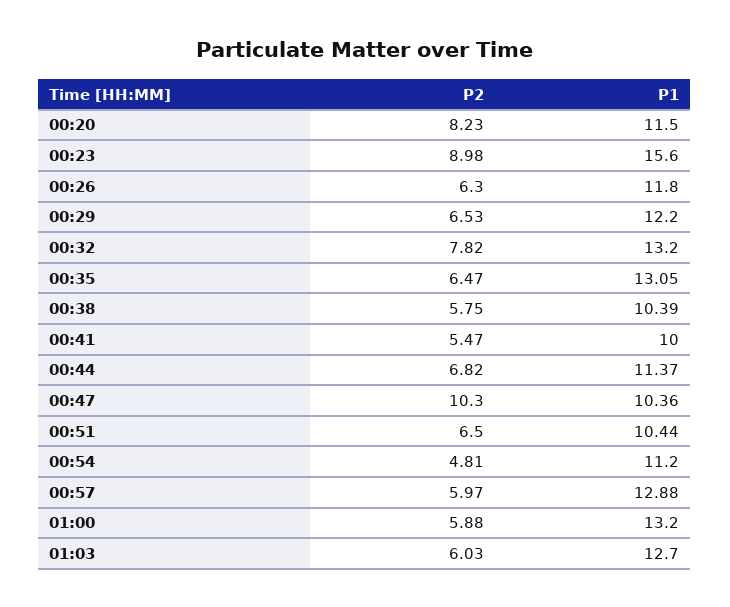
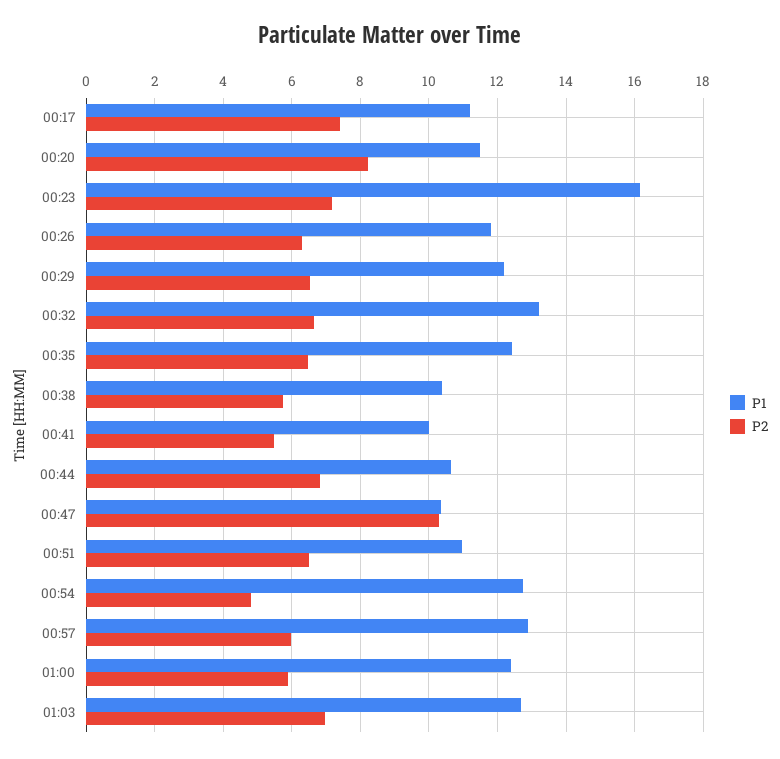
  {
    "P2": {
      "00:20": 8.23,
-     "00:23": 8.98,
+     "00:23": 7.2,
      "00:26": 6.3,
      "00:29": 6.53,
-     "00:32": 7.82,
+     "00:32": 6.6,
      "00:35": 6.47,
      "00:38": 5.75,
      "00:41": 5.47,
      "00:44": 6.82,
      "00:47": 10.3,
      "00:51": 6.5,
      "00:54": 4.81,
      "00:57": 5.97,
      "01:00": 5.88,
-     "01:03": 6.03
+     "01:03": 7,
+     "00:17": 7.4
    },
    "P1": {
      "00:20": 11.5,
-     "00:23": 15.6,
+     "00:23": 16.2,
      "00:26": 11.8,
      "00:29": 12.2,
      "00:32": 13.2,
-     "00:35": 13.05,
+     "00:35": 12.4,
      "00:38": 10.39,
      "00:41": 10,
-     "00:44": 11.37,
+     "00:44": 10.6,
      "00:47": 10.36,
-     "00:51": 10.44,
+     "00:51": 11,
-     "00:54": 11.2,
+     "00:54": 12.8,
      "00:57": 12.88,
-     "01:00": 13.2,
+     "01:00": 12.4,
-     "01:03": 12.7
+     "01:03": 12.7,
+     "00:17": 11.2
    }
  }

